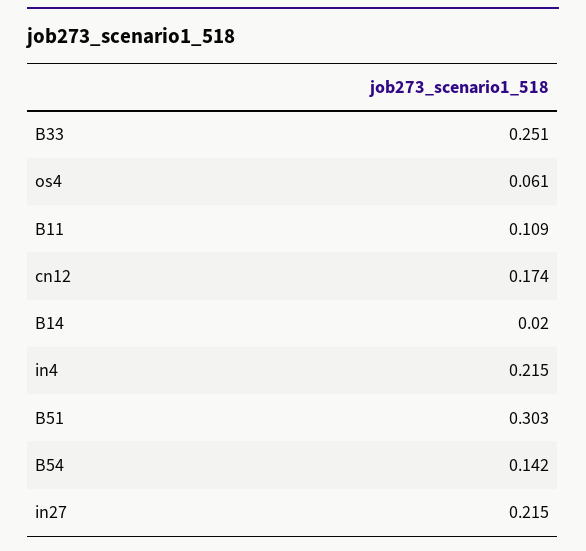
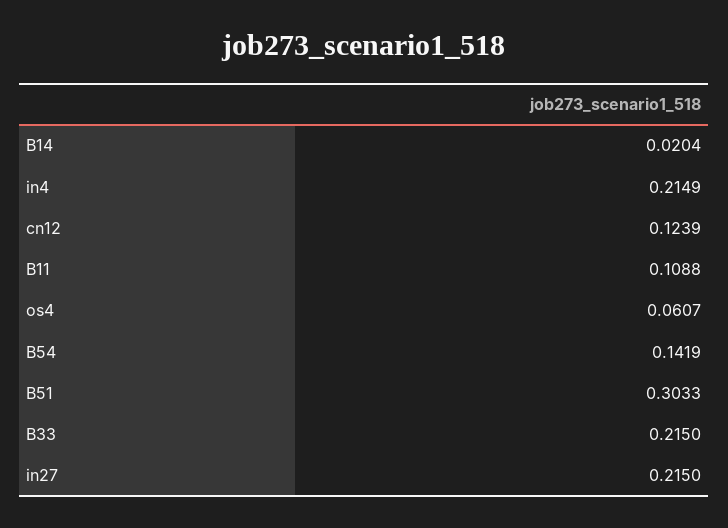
  {
-   "B33": 0.251,
+   "B33": 0.215,
    "os4": 0.0607,
    "B11": 0.1088,
-   "cn12": 0.174,
+   "cn12": 0.1239,
    "B14": 0.0204,
    "in4": 0.2149,
    "B51": 0.3033,
    "B54": 0.1419,
    "in27": 0.215
  }

